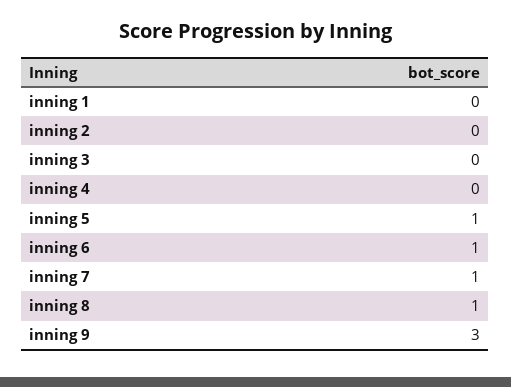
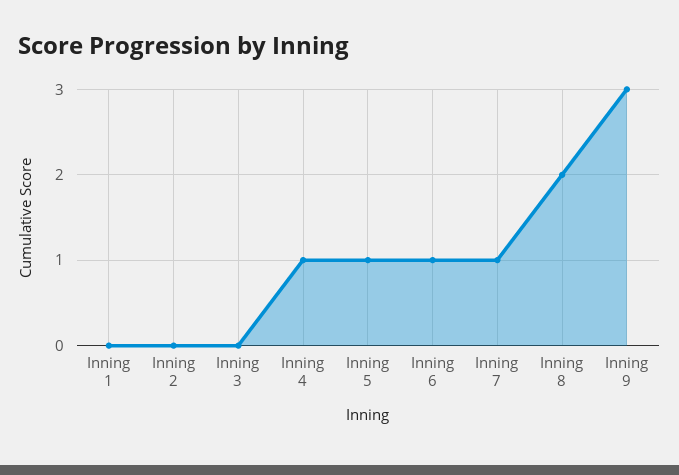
  {
    "inning 1": 0,
    "inning 2": 0,
    "inning 3": 0,
-   "inning 4": 0,
+   "inning 4": 1,
    "inning 5": 1,
    "inning 6": 1,
    "inning 7": 1,
-   "inning 8": 1,
+   "inning 8": 2,
    "inning 9": 3
  }

